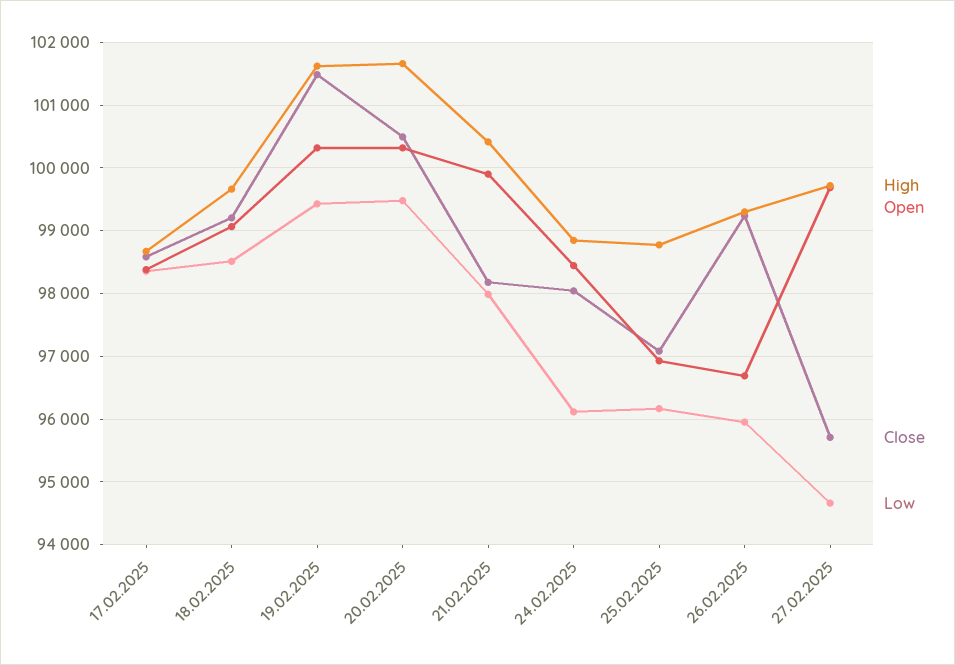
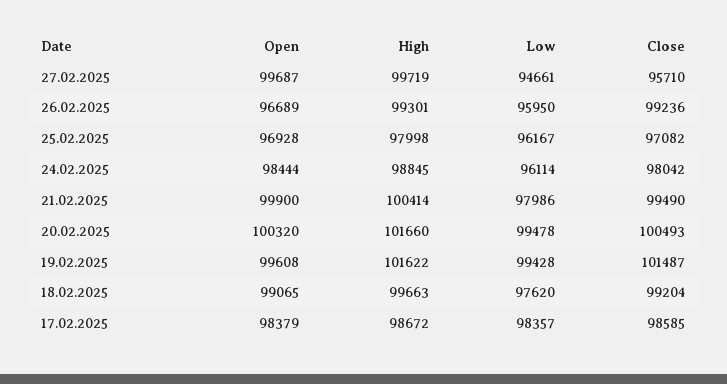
  {
    "High": {
      "17.02.2025": 98672,
      "18.02.2025": 99663,
      "19.02.2025": 101622,
      "20.02.2025": 101660,
      "21.02.2025": 100414,
      "24.02.2025": 98845,
-     "25.02.2025": 98800,
+     "25.02.2025": 97998,
      "26.02.2025": 99301,
      "27.02.2025": 99719
    },
    "Open": {
      "17.02.2025": 98379,
      "18.02.2025": 99065,
-     "19.02.2025": 100300,
+     "19.02.2025": 99608,
      "20.02.2025": 100320,
      "21.02.2025": 99900,
      "24.02.2025": 98444,
      "25.02.2025": 96928,
      "26.02.2025": 96689,
      "27.02.2025": 99687
    },
    "Close": {
      "17.02.2025": 98585,
      "18.02.2025": 99204,
      "19.02.2025": 101487,
      "20.02.2025": 100493,
-     "21.02.2025": 98200,
+     "21.02.2025": 99490,
      "24.02.2025": 98042,
      "25.02.2025": 97082,
      "26.02.2025": 99236,
      "27.02.2025": 95710
    },
    "Low": {
      "17.02.2025": 98357,
-     "18.02.2025": 98500,
+     "18.02.2025": 97620,
      "19.02.2025": 99428,
      "20.02.2025": 99478,
      "21.02.2025": 97986,
      "24.02.2025": 96114,
      "25.02.2025": 96167,
      "26.02.2025": 95950,
      "27.02.2025": 94661
    }
  }

